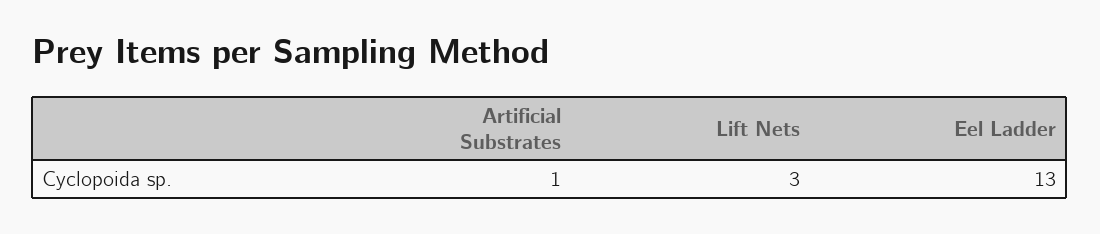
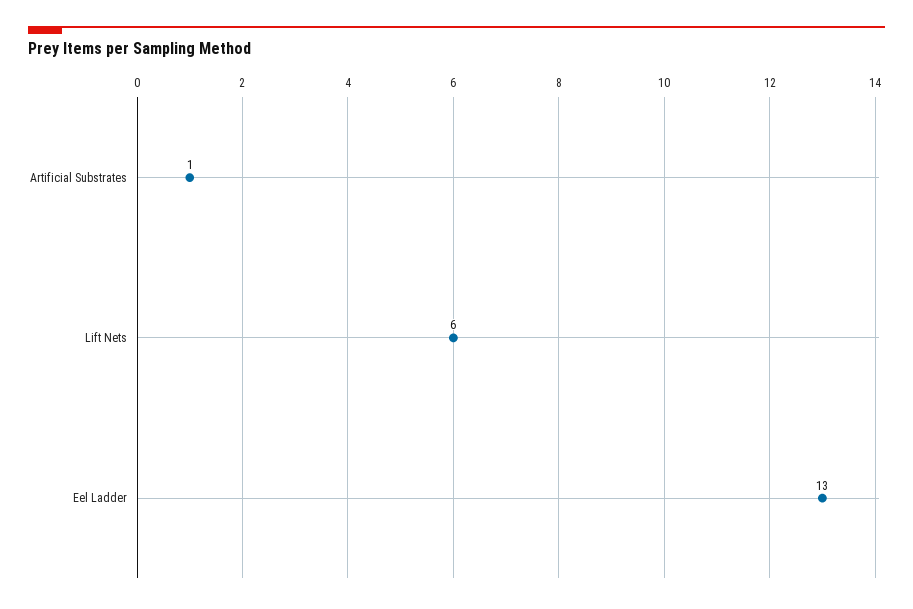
  {
    "Artificial Substrates": 1,
-   "Lift Nets": 3,
+   "Lift Nets": 6,
    "Eel Ladder": 13
  }

